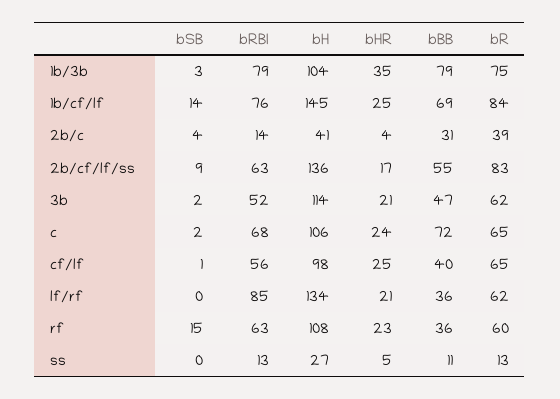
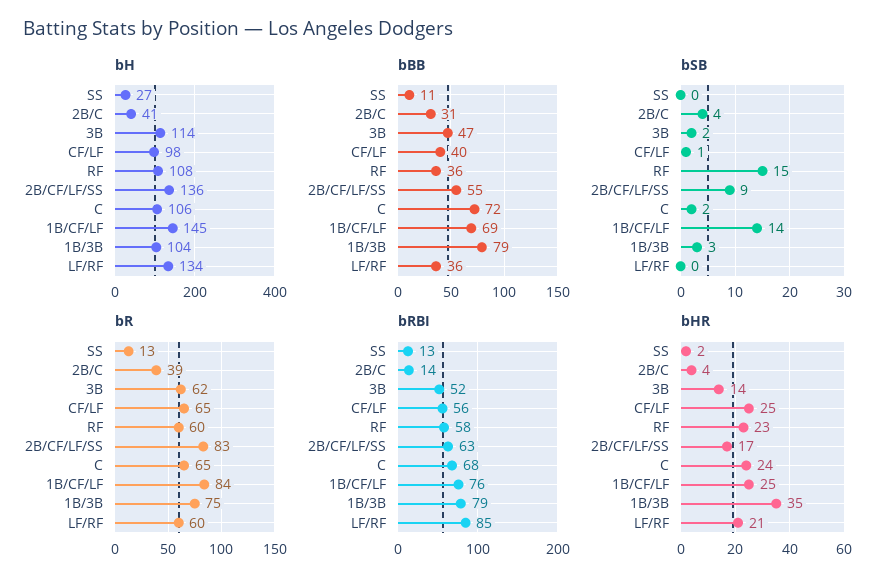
  {
    "bSB": {
      "1b/3b": 3,
      "1b/cf/lf": 14,
      "2b/c": 4,
      "2b/cf/lf/ss": 9,
      "3b": 2,
      "c": 2,
      "cf/lf": 1,
      "lf/rf": 0,
      "rf": 15,
      "ss": 0
    },
    "bRBI": {
      "1b/3b": 79,
      "1b/cf/lf": 76,
      "2b/c": 14,
      "2b/cf/lf/ss": 63,
      "3b": 52,
      "c": 68,
      "cf/lf": 56,
      "lf/rf": 85,
-     "rf": 63,
+     "rf": 58,
      "ss": 13
    },
    "bH": {
      "1b/3b": 104,
      "1b/cf/lf": 145,
      "2b/c": 41,
      "2b/cf/lf/ss": 136,
      "3b": 114,
      "c": 106,
      "cf/lf": 98,
      "lf/rf": 134,
      "rf": 108,
      "ss": 27
    },
    "bHR": {
      "1b/3b": 35,
      "1b/cf/lf": 25,
      "2b/c": 4,
      "2b/cf/lf/ss": 17,
-     "3b": 21,
+     "3b": 14,
      "c": 24,
      "cf/lf": 25,
      "lf/rf": 21,
      "rf": 23,
-     "ss": 5
+     "ss": 2
    },
    "bBB": {
      "1b/3b": 79,
      "1b/cf/lf": 69,
      "2b/c": 31,
      "2b/cf/lf/ss": 55,
      "3b": 47,
      "c": 72,
      "cf/lf": 40,
      "lf/rf": 36,
      "rf": 36,
      "ss": 11
    },
    "bR": {
      "1b/3b": 75,
      "1b/cf/lf": 84,
      "2b/c": 39,
      "2b/cf/lf/ss": 83,
      "3b": 62,
      "c": 65,
      "cf/lf": 65,
-     "lf/rf": 62,
+     "lf/rf": 60,
      "rf": 60,
      "ss": 13
    }
  }

